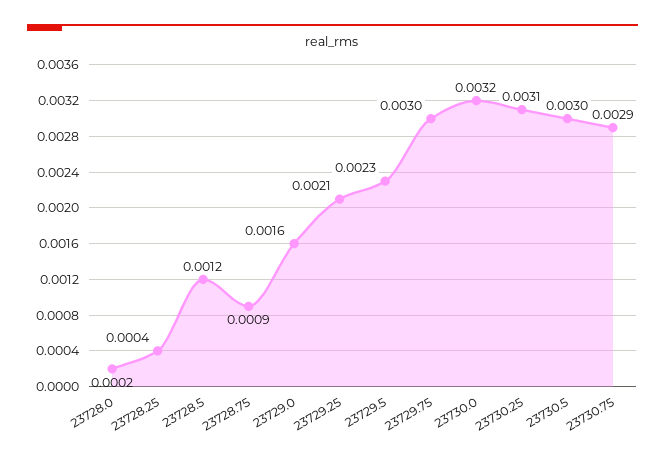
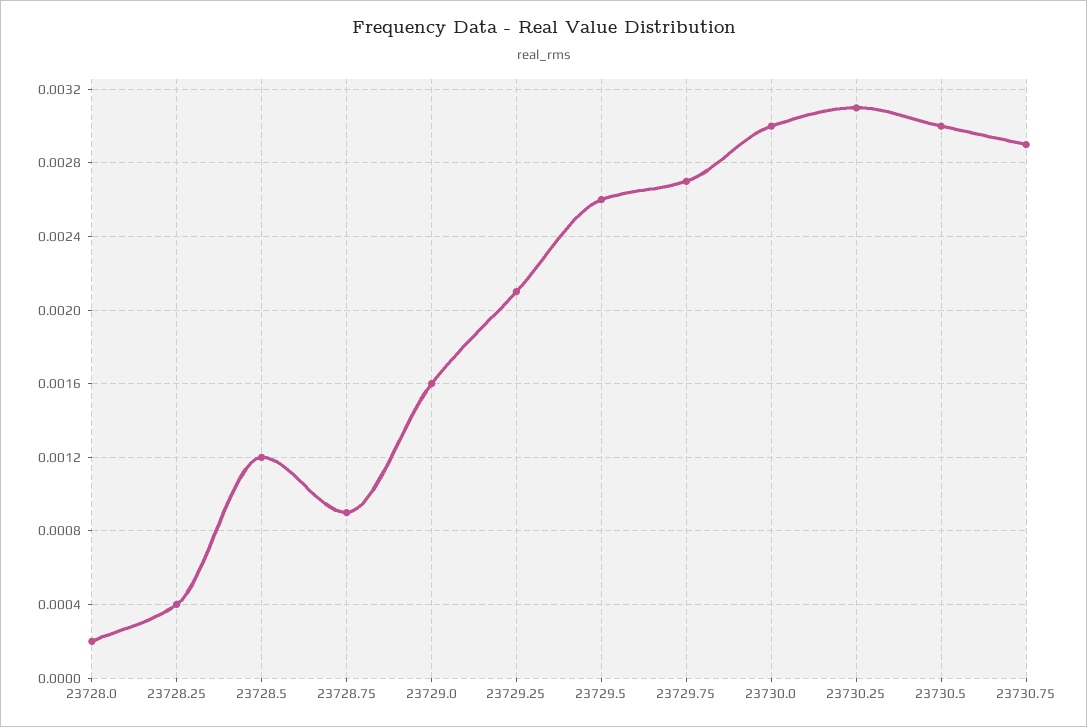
  {
    "23728.0": 0.0002,
    "23728.25": 0.0004,
    "23728.5": 0.0012,
    "23728.75": 0.0009,
    "23729.0": 0.0016,
    "23729.25": 0.0021,
-   "23729.5": 0.0023,
+   "23729.5": 0.0026,
-   "23729.75": 0.003,
+   "23729.75": 0.0027,
-   "23730.0": 0.0032,
+   "23730.0": 0.003,
    "23730.25": 0.0031,
    "23730.5": 0.003,
    "23730.75": 0.0029
  }

